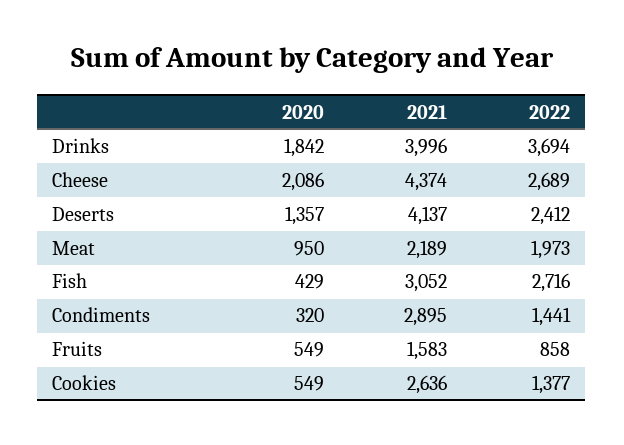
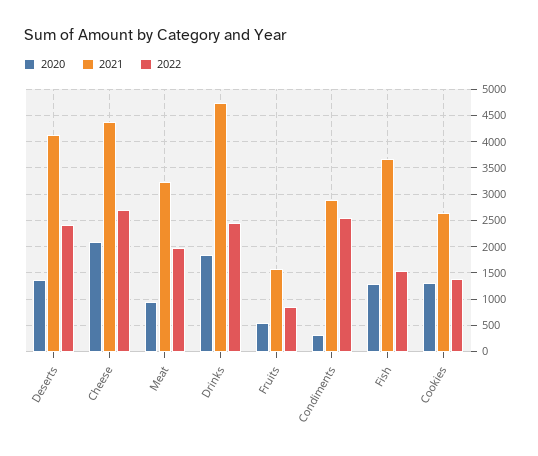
  {
    "2020": {
      "Drinks": 1842,
      "Cheese": 2086,
      "Deserts": 1357,
      "Meat": 950,
-     "Fish": 429,
+     "Fish": 1250,
      "Condiments": 320,
      "Fruits": 549,
-     "Cookies": 549
+     "Cookies": 1250
    },
    "2021": {
-     "Drinks": 3996,
+     "Drinks": 4750,
      "Cheese": 4374,
      "Deserts": 4137,
-     "Meat": 2189,
+     "Meat": 3250,
-     "Fish": 3052,
+     "Fish": 3750,
      "Condiments": 2895,
      "Fruits": 1583,
      "Cookies": 2636
    },
    "2022": {
-     "Drinks": 3694,
+     "Drinks": 2500,
      "Cheese": 2689,
      "Deserts": 2412,
      "Meat": 1973,
-     "Fish": 2716,
+     "Fish": 1500,
-     "Condiments": 1441,
+     "Condiments": 2500,
      "Fruits": 858,
      "Cookies": 1377
    }
  }

